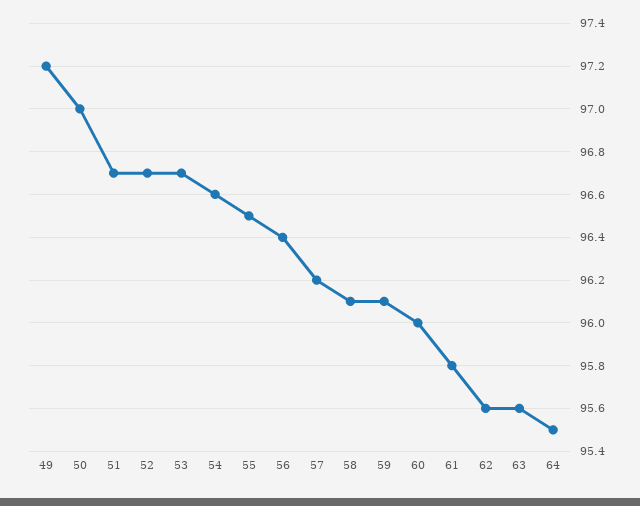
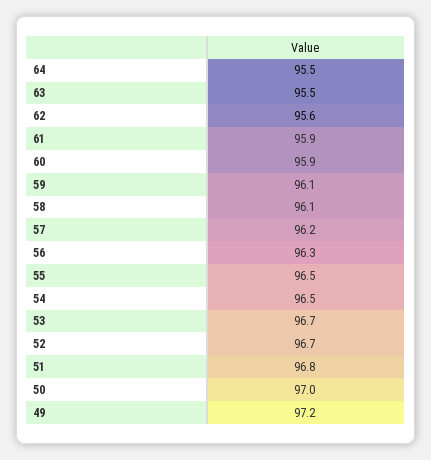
  {
    "49": 97.2,
    "50": 97,
-   "51": 96.7,
+   "51": 96.8,
    "52": 96.7,
    "53": 96.7,
-   "54": 96.6,
+   "54": 96.5,
    "55": 96.5,
-   "56": 96.4,
+   "56": 96.3,
    "57": 96.2,
    "58": 96.1,
    "59": 96.1,
-   "60": 96,
+   "60": 95.9,
-   "61": 95.8,
+   "61": 95.9,
    "62": 95.6,
-   "63": 95.6,
+   "63": 95.5,
    "64": 95.5
  }

